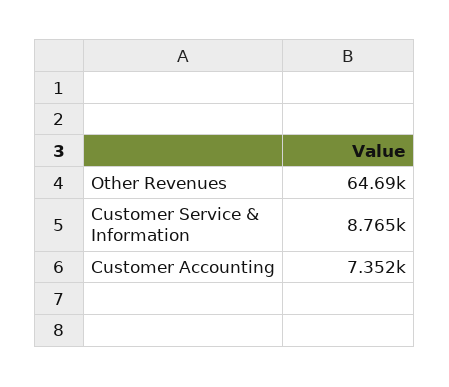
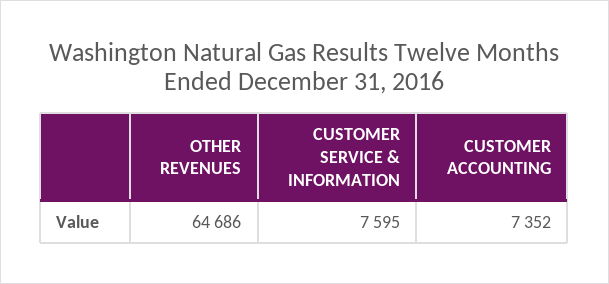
  {
    "Other Revenues": 64686,
-   "Customer Service & Information": 8765,
+   "Customer Service & Information": 7595,
    "Customer Accounting": 7352
  }

